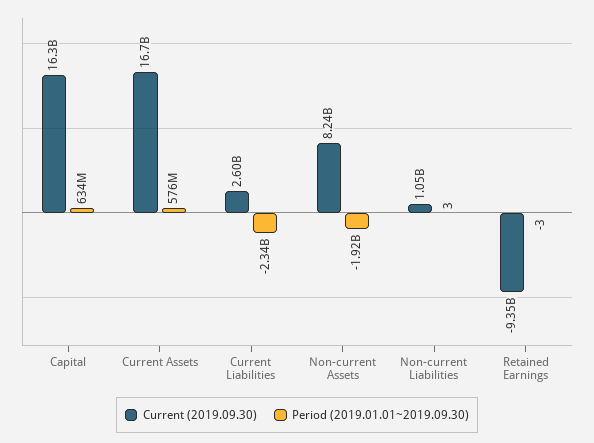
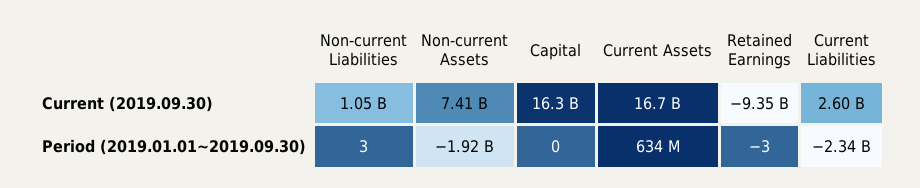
  {
    "Current (2019.09.30)": {
      "Capital": 16300000000,
      "Current Assets": 16700000000,
      "Current Liabilities": 2600000000,
-     "Non-current Assets": 8240000000,
+     "Non-current Assets": 7410000000,
      "Non-current Liabilities": 1050000000,
      "Retained Earnings": -9350000000
    },
    "Period (2019.01.01~2019.09.30)": {
-     "Capital": 634000000,
+     "Capital": 0,
-     "Current Assets": 576000000,
+     "Current Assets": 634000000,
      "Current Liabilities": -2340000000,
      "Non-current Assets": -1920000000,
      "Non-current Liabilities": 3,
      "Retained Earnings": -3
    }
  }

